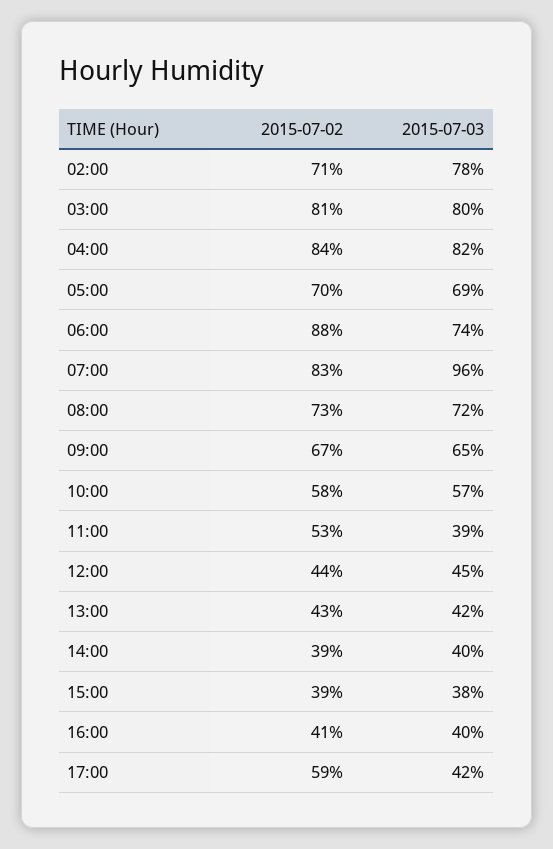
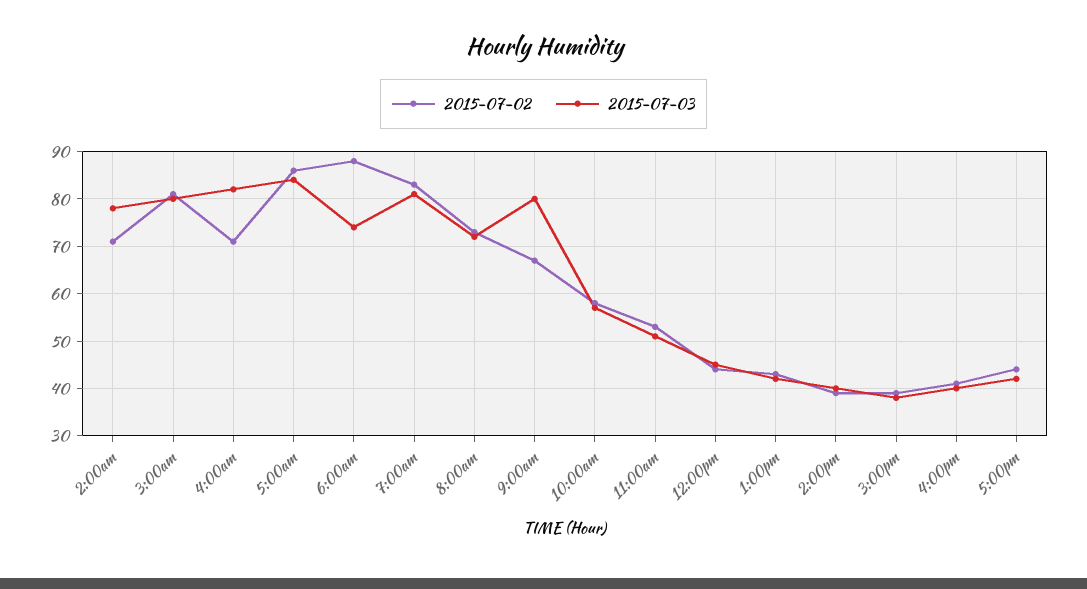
  {
    "2015-07-02": {
      "02:00": 71,
      "03:00": 81,
-     "04:00": 84,
+     "04:00": 70,
-     "05:00": 70,
+     "05:00": 85,
      "06:00": 88,
      "07:00": 83,
      "08:00": 73,
      "09:00": 67,
      "10:00": 58,
      "11:00": 53,
      "12:00": 44,
      "13:00": 43,
      "14:00": 39,
      "15:00": 39,
      "16:00": 41,
-     "17:00": 59
+     "17:00": 45
    },
    "2015-07-03": {
      "02:00": 78,
      "03:00": 80,
      "04:00": 82,
-     "05:00": 69,
+     "05:00": 85,
      "06:00": 74,
-     "07:00": 96,
+     "07:00": 80,
      "08:00": 72,
-     "09:00": 65,
+     "09:00": 80,
      "10:00": 57,
-     "11:00": 39,
+     "11:00": 50,
      "12:00": 45,
      "13:00": 42,
      "14:00": 40,
      "15:00": 38,
      "16:00": 40,
      "17:00": 42
    }
  }

